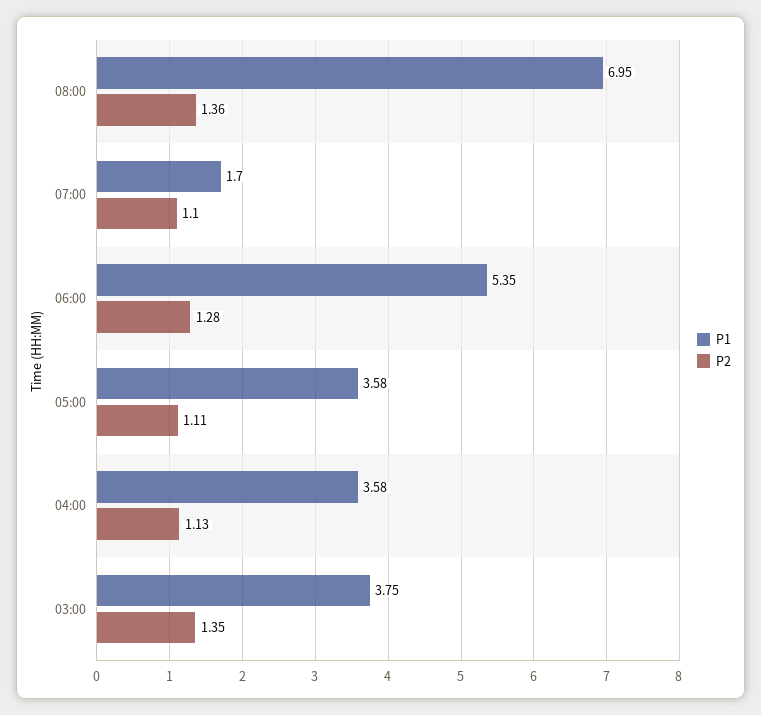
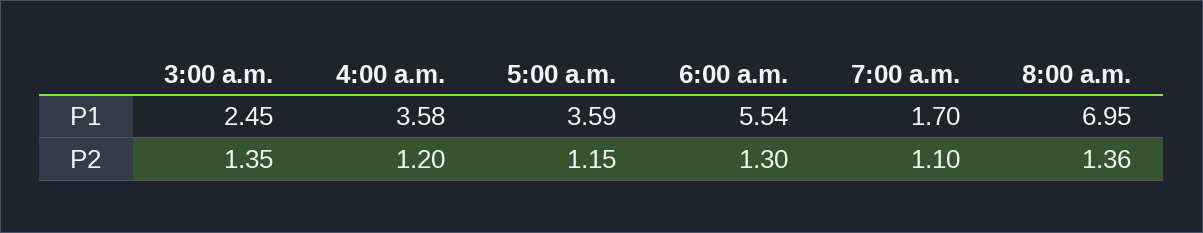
  {
    "P1": {
      "08:00": 6.95,
      "07:00": 1.7,
-     "06:00": 5.35,
+     "06:00": 5.54,
-     "05:00": 3.58,
+     "05:00": 3.59,
      "04:00": 3.58,
-     "03:00": 3.75
+     "03:00": 2.45
    },
    "P2": {
      "08:00": 1.36,
      "07:00": 1.1,
-     "06:00": 1.28,
+     "06:00": 1.3,
-     "05:00": 1.11,
+     "05:00": 1.15,
-     "04:00": 1.13,
+     "04:00": 1.2,
      "03:00": 1.35
    }
  }

